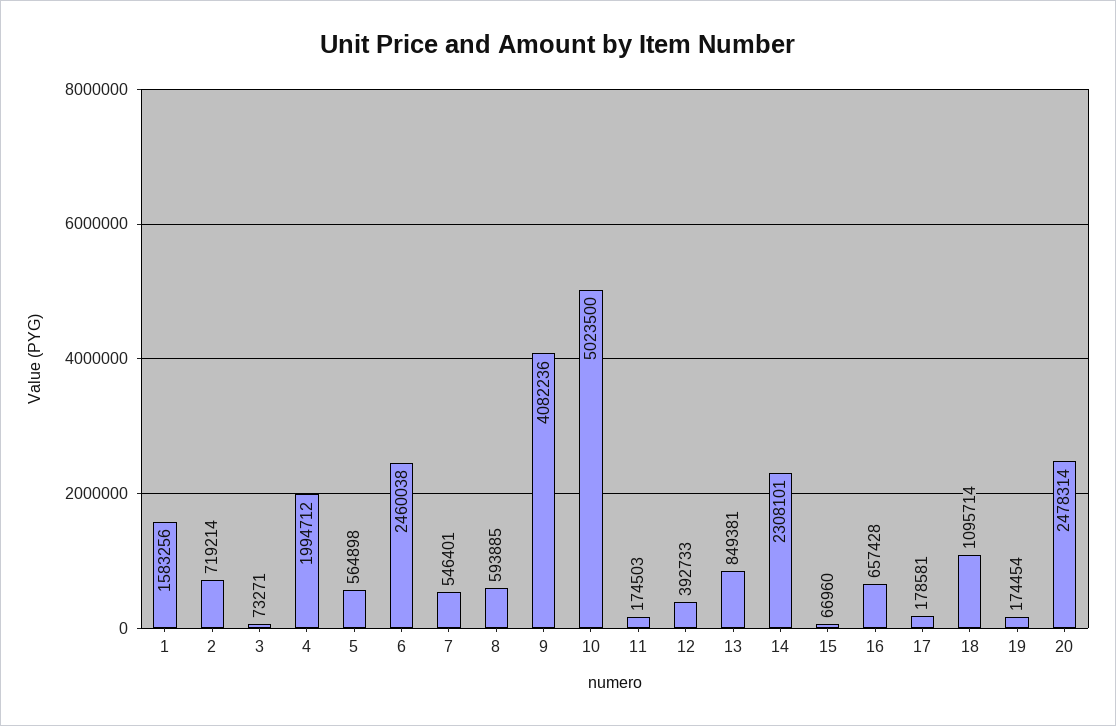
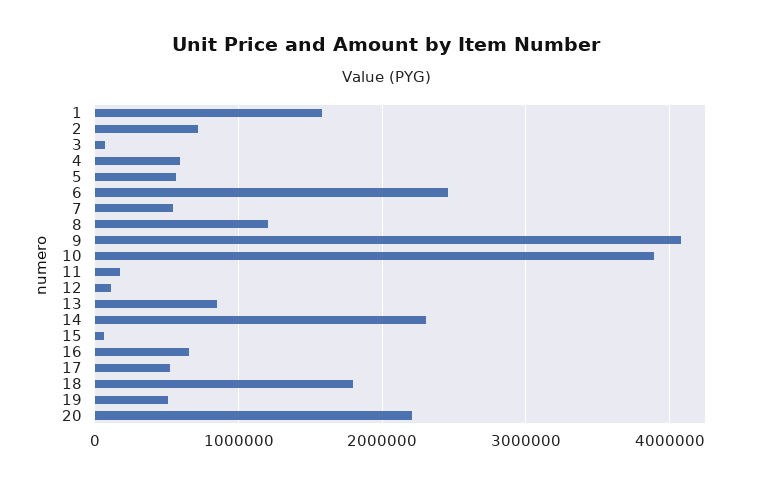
  {
    "1": 1583256,
    "2": 719214,
    "3": 73271,
-   "4": 1994712,
+   "4": 600000,
    "5": 564898,
    "6": 2460038,
    "7": 546401,
-   "8": 593885,
+   "8": 1200000,
    "9": 4082236,
-   "10": 5023500,
+   "10": 3900000,
    "11": 174503,
-   "12": 392733,
+   "12": 100000,
    "13": 849381,
    "14": 2308101,
    "15": 66960,
    "16": 657428,
-   "17": 178581,
+   "17": 500000,
-   "18": 1095714,
+   "18": 1800000,
-   "19": 174454,
+   "19": 500000,
-   "20": 2478314
+   "20": 2200000
  }

